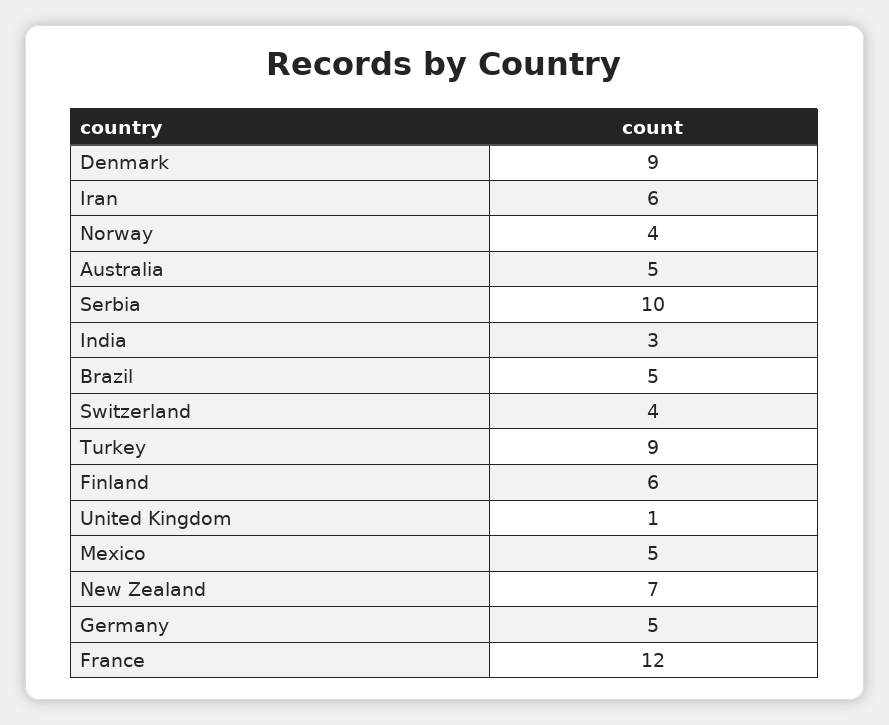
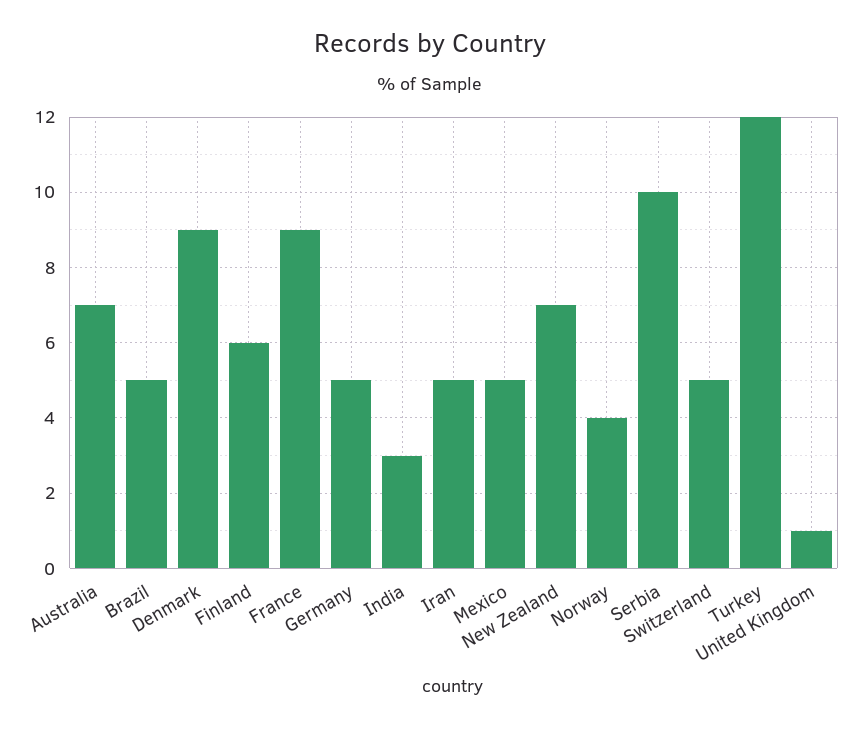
  {
    "Denmark": 9,
-   "Iran": 6,
+   "Iran": 5,
    "Norway": 4,
-   "Australia": 5,
+   "Australia": 7,
    "Serbia": 10,
    "India": 3,
    "Brazil": 5,
-   "Switzerland": 4,
+   "Switzerland": 5,
-   "Turkey": 9,
+   "Turkey": 12,
    "Finland": 6,
    "United Kingdom": 1,
    "Mexico": 5,
    "New Zealand": 7,
    "Germany": 5,
-   "France": 12
+   "France": 9
  }

